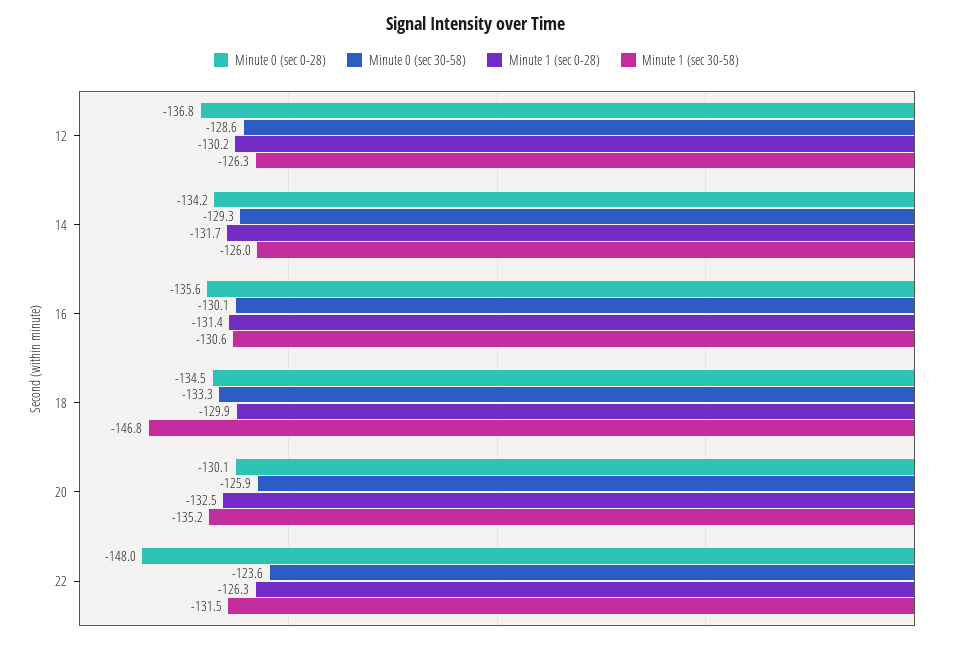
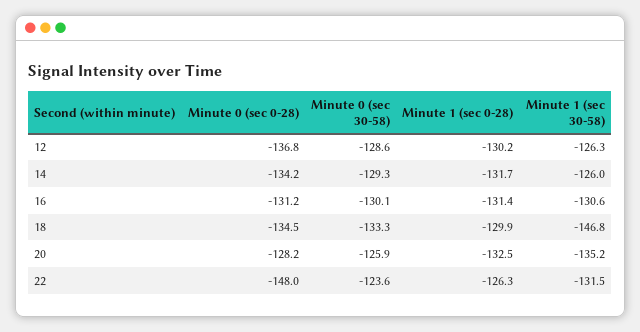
  {
    "Minute 0 (sec 0-28)": {
      "12": -136.8,
      "14": -134.2,
-     "16": -135.6,
+     "16": -131.2,
      "18": -134.5,
-     "20": -130.1,
+     "20": -128.2,
      "22": -148
    },
    "Minute 0 (sec 30-58)": {
      "12": -128.6,
      "14": -129.3,
      "16": -130.1,
      "18": -133.3,
      "20": -125.9,
      "22": -123.6
    },
    "Minute 1 (sec 0-28)": {
      "12": -130.2,
      "14": -131.7,
      "16": -131.4,
      "18": -129.9,
      "20": -132.5,
      "22": -126.3
    },
    "Minute 1 (sec 30-58)": {
      "12": -126.3,
      "14": -126,
      "16": -130.6,
      "18": -146.8,
      "20": -135.2,
      "22": -131.5
    }
  }

